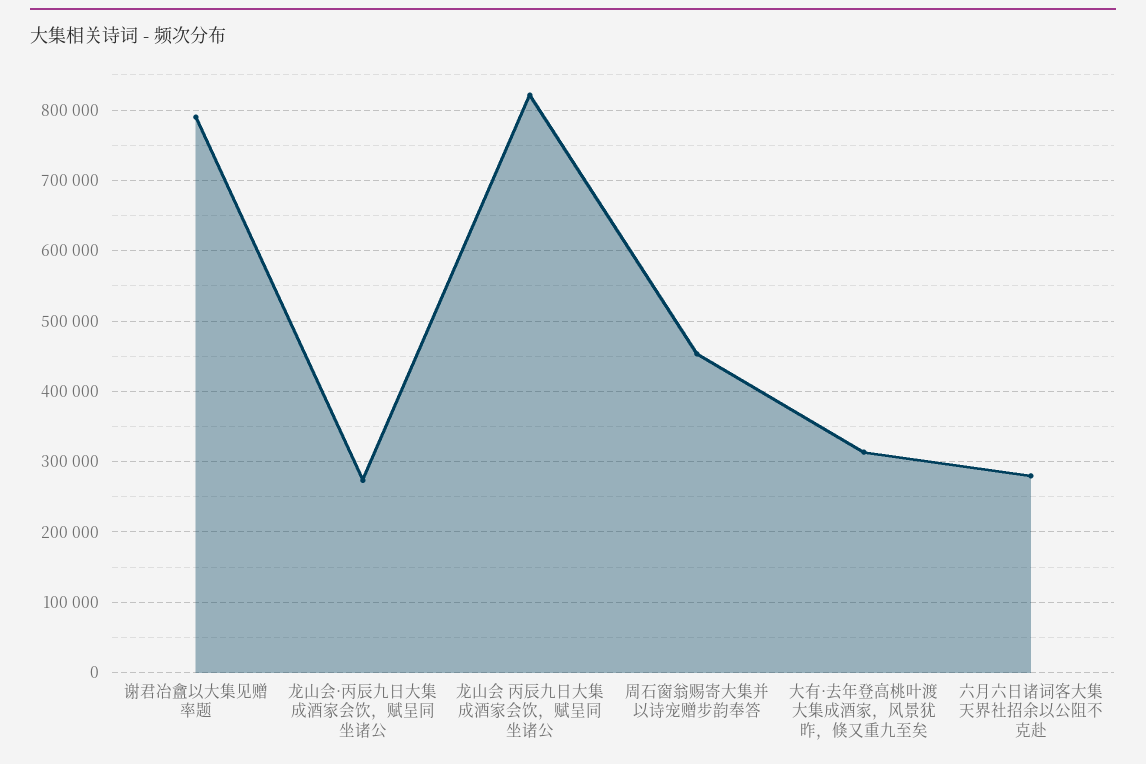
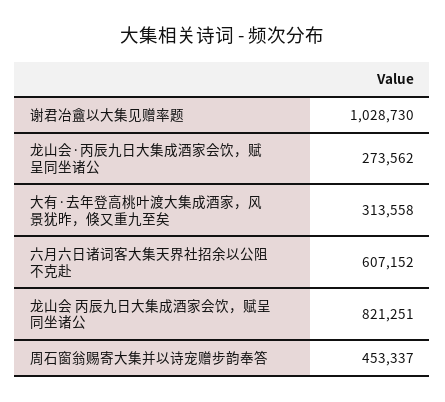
  {
-   "谢君冶盦以大集见赠率题": 790000,
+   "谢君冶盦以大集见赠率题": 1028730,
    "龙山会·丙辰九日大集成酒家会饮，赋呈同坐诸公": 273562,
    "龙山会 丙辰九日大集成酒家会饮，赋呈同坐诸公": 821251,
    "周石窗翁赐寄大集并以诗宠赠步韵奉答": 453337,
    "大有·去年登高桃叶渡大集成酒家，风景犹昨，倏又重九至矣": 313558,
-   "六月六日诸词客大集天界社招余以公阻不克赴": 280000
+   "六月六日诸词客大集天界社招余以公阻不克赴": 607152
  }

